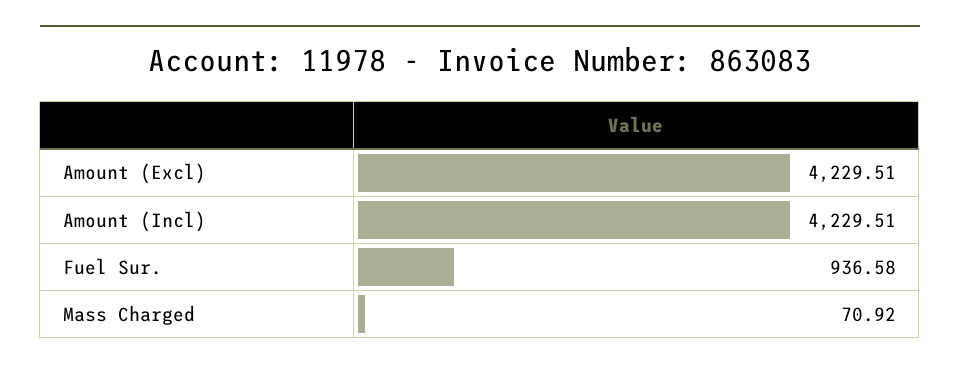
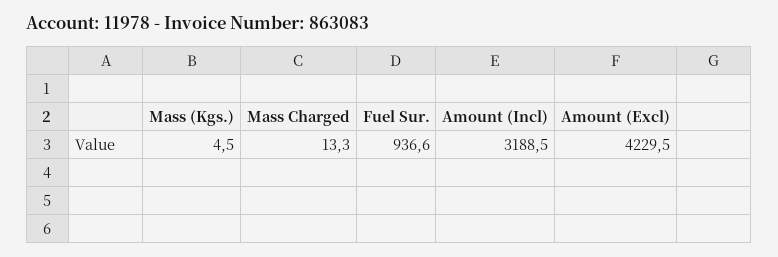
  {
    "Amount (Excl)": 4229.51,
-   "Amount (Incl)": 4229.51,
+   "Amount (Incl)": 3188.5,
    "Fuel Sur.": 936.58,
-   "Mass Charged": 70.92
+   "Mass Charged": 13.3,
+   "Mass (Kgs.)": 4.5
  }

